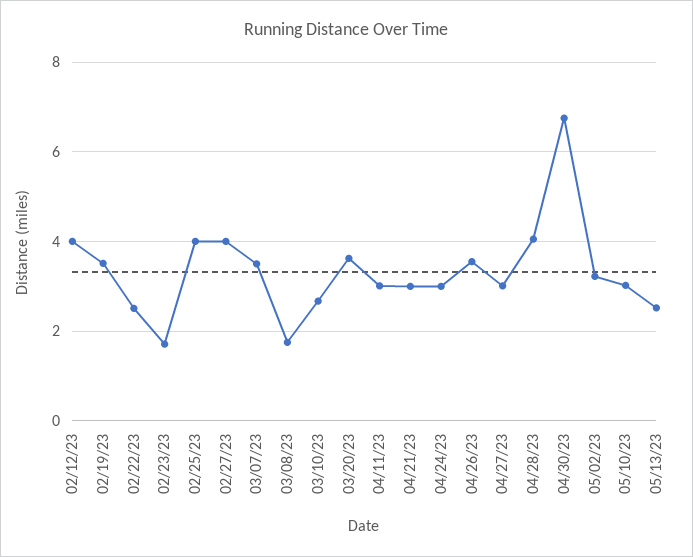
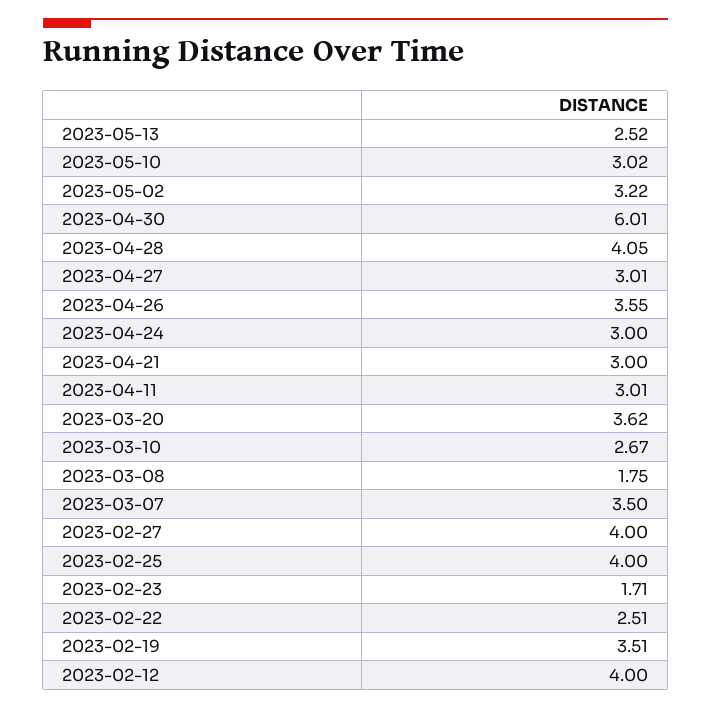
  {
    "02/12/23": 4,
    "02/19/23": 3.51,
    "02/22/23": 2.51,
    "02/23/23": 1.71,
    "02/25/23": 4,
    "02/27/23": 4,
    "03/07/23": 3.5,
    "03/08/23": 1.75,
    "03/10/23": 2.67,
    "03/20/23": 3.62,
    "04/11/23": 3.01,
    "04/21/23": 3,
    "04/24/23": 3,
    "04/26/23": 3.55,
    "04/27/23": 3.01,
    "04/28/23": 4.05,
-   "04/30/23": 6.8,
+   "04/30/23": 6.01,
    "05/02/23": 3.22,
    "05/10/23": 3.02,
    "05/13/23": 2.52
  }

